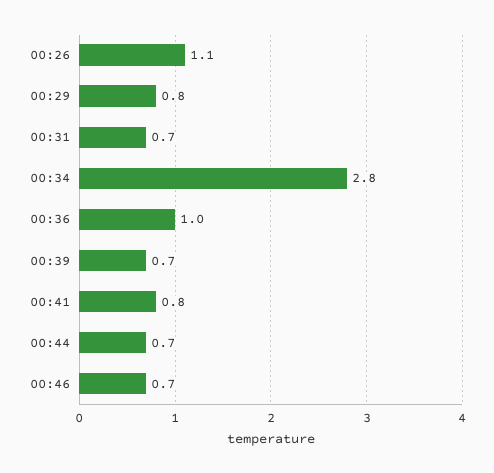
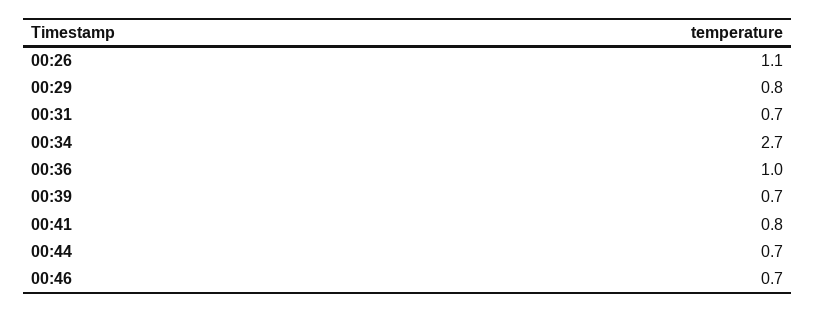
  {
    "00:26": 1.1,
    "00:29": 0.8,
    "00:31": 0.7,
-   "00:34": 2.8,
+   "00:34": 2.7,
    "00:36": 1,
    "00:39": 0.7,
    "00:41": 0.8,
    "00:44": 0.7,
    "00:46": 0.7
  }

